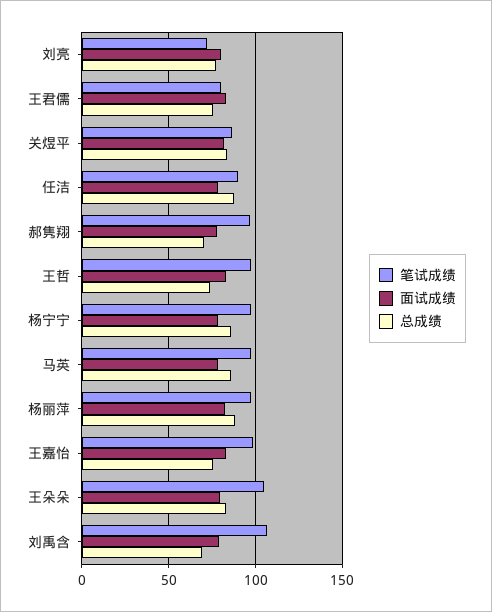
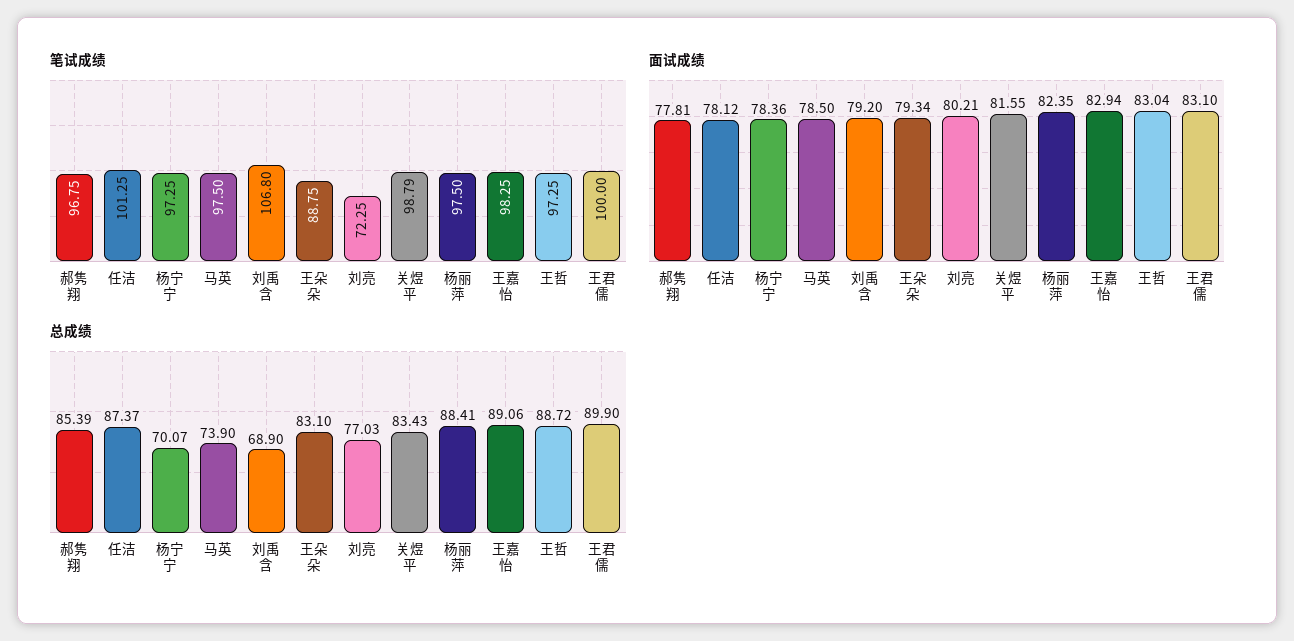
  {
    "笔试成绩": {
      "刘亮": 72.25,
-     "王君儒": 80,
+     "王君儒": 100,
-     "关煜平": 85,
+     "关煜平": 98.79,
-     "任洁": 90,
+     "任洁": 101.25,
      "郝隽翔": 96.75,
      "王哲": 97.25,
      "杨宁宁": 97.25,
      "马英": 97.5,
      "杨丽萍": 97.5,
      "王嘉怡": 98.25,
-     "王朵朵": 105,
+     "王朵朵": 88.75,
      "刘禹含": 106.8
    },
    "面试成绩": {
      "刘亮": 80.21,
      "王君儒": 83.1,
      "关煜平": 81.55,
      "任洁": 78.12,
      "郝隽翔": 77.81,
      "王哲": 83.04,
      "杨宁宁": 78.36,
      "马英": 78.5,
      "杨丽萍": 82.35,
      "王嘉怡": 82.94,
      "王朵朵": 79.34,
      "刘禹含": 79.2
    },
    "总成绩": {
      "刘亮": 77.03,
-     "王君儒": 75,
+     "王君儒": 89.9,
      "关煜平": 83.43,
      "任洁": 87.37,
-     "郝隽翔": 70,
+     "郝隽翔": 85.39,
-     "王哲": 75,
+     "王哲": 88.72,
-     "杨宁宁": 85,
+     "杨宁宁": 70.07,
-     "马英": 85,
+     "马英": 73.9,
      "杨丽萍": 88.41,
-     "王嘉怡": 75,
+     "王嘉怡": 89.06,
      "王朵朵": 83.1,
      "刘禹含": 68.9
    }
  }

